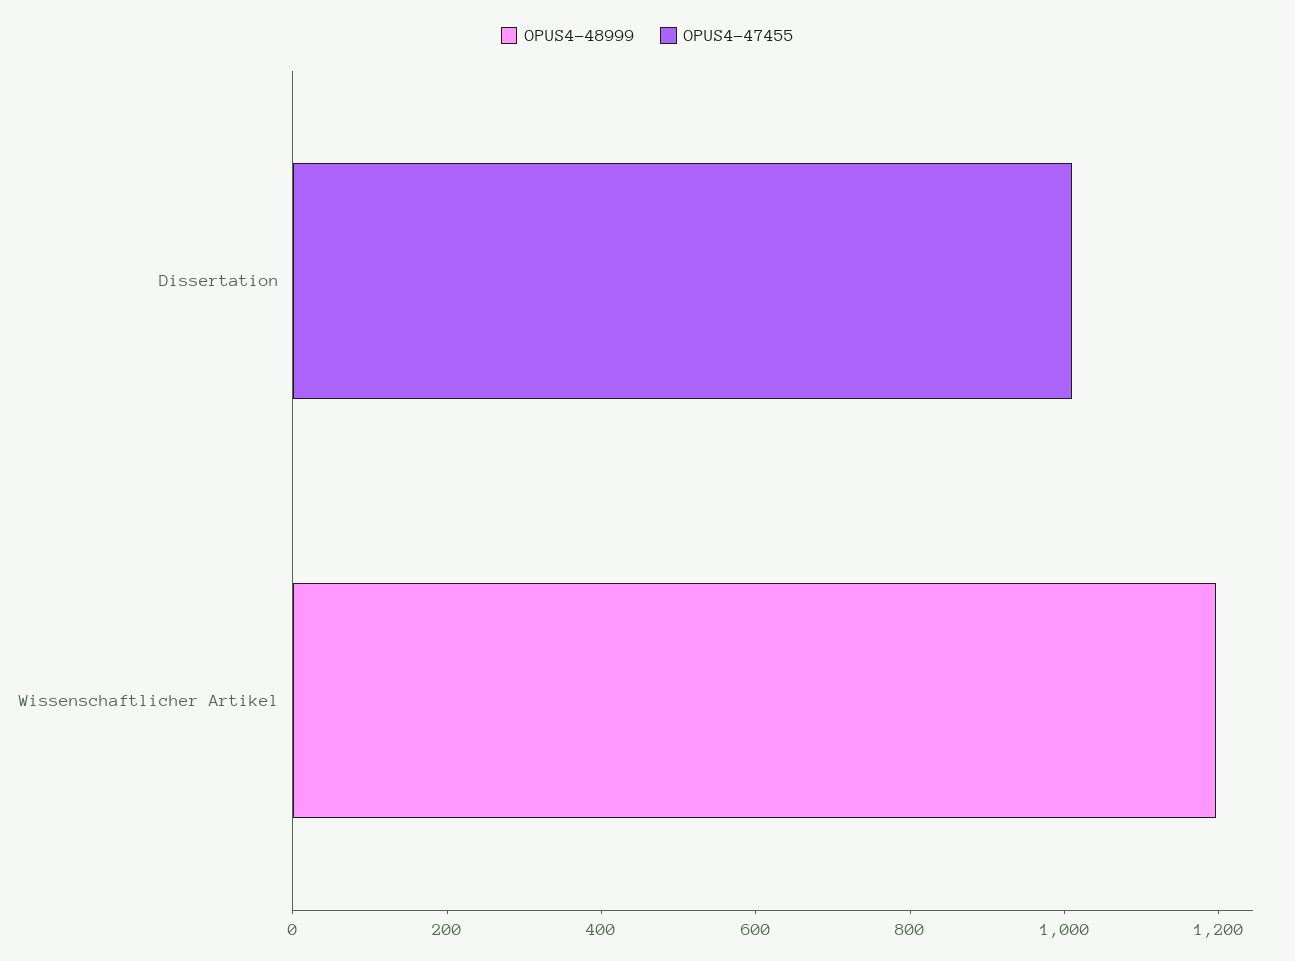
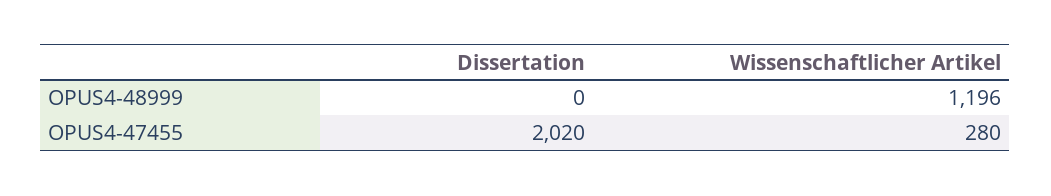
  {
    "OPUS4-48999": {
      "Dissertation": 0,
      "Wissenschaftlicher Artikel": 1196
    },
    "OPUS4-47455": {
-     "Dissertation": 1000,
+     "Dissertation": 2020,
-     "Wissenschaftlicher Artikel": 0
+     "Wissenschaftlicher Artikel": 280
    }
  }

